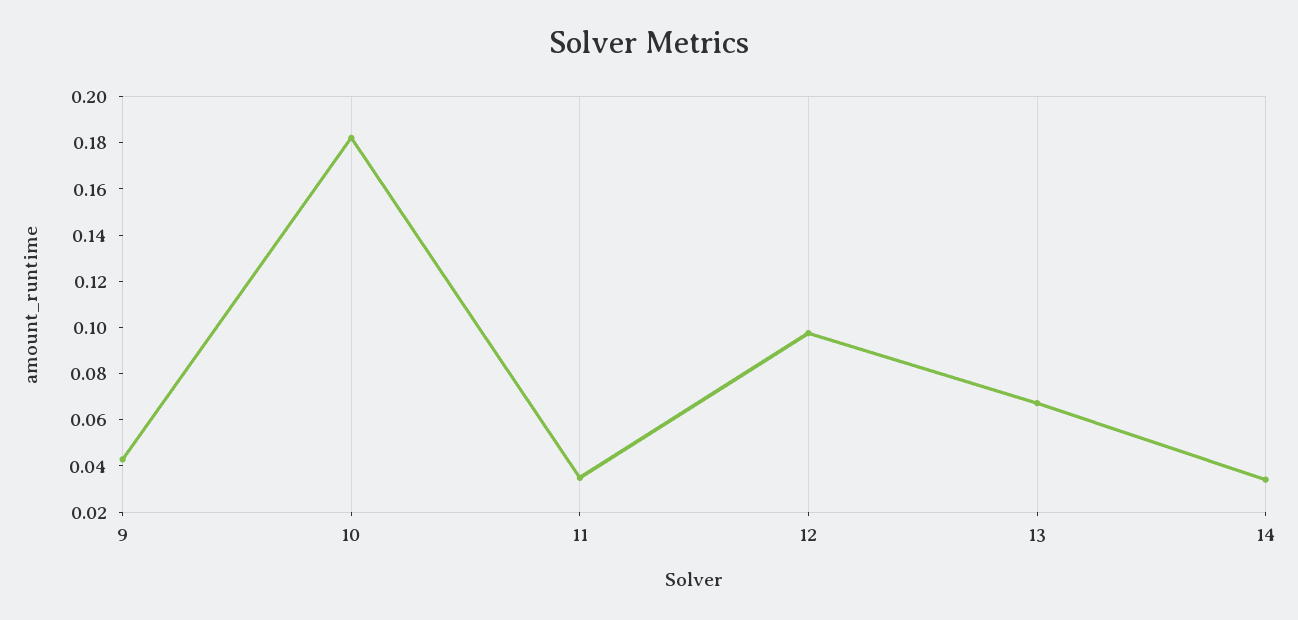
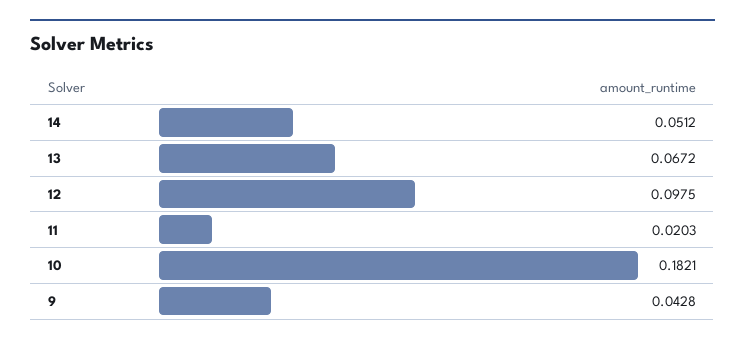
  {
    "9": 0.0428,
    "10": 0.1821,
-   "11": 0.035,
+   "11": 0.0203,
    "12": 0.0975,
    "13": 0.0672,
-   "14": 0.035
+   "14": 0.0512
  }

